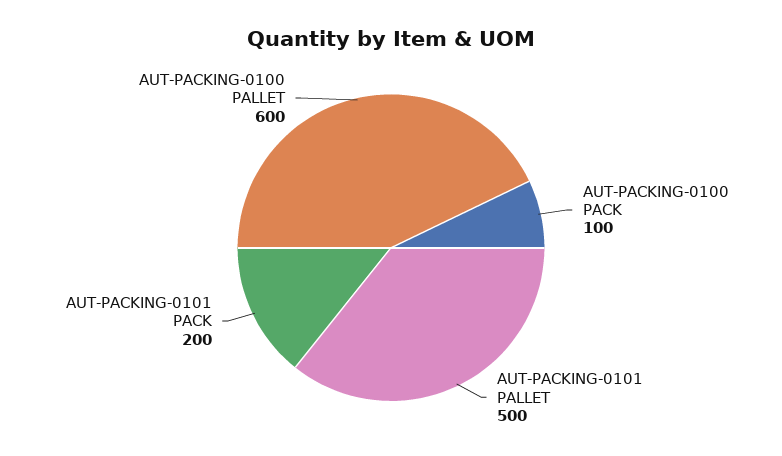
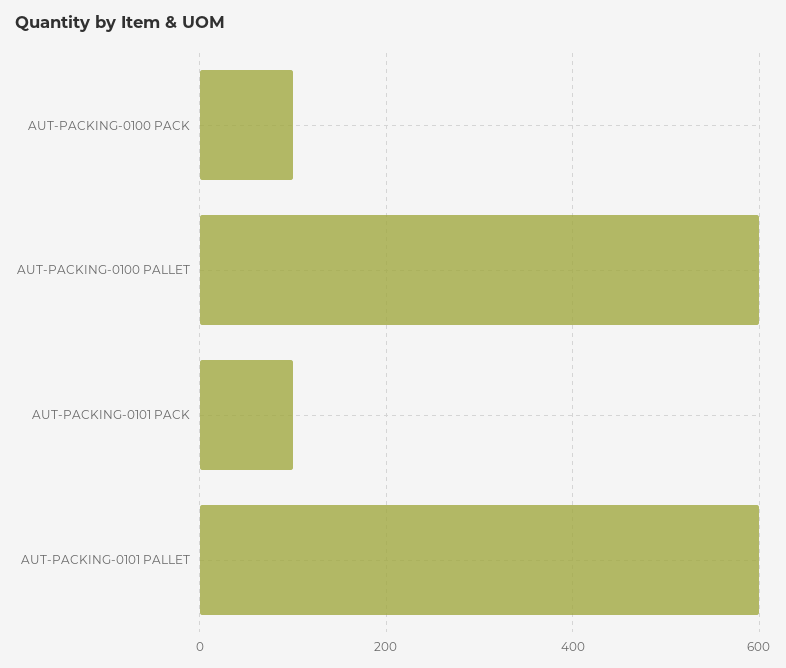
  {
    "AUT-PACKING-0100 PACK": 100,
-   "AUT-PACKING-0101 PALLET": 500,
+   "AUT-PACKING-0101 PALLET": 600,
-   "AUT-PACKING-0101 PACK": 200,
+   "AUT-PACKING-0101 PACK": 100,
    "AUT-PACKING-0100 PALLET": 600
  }

